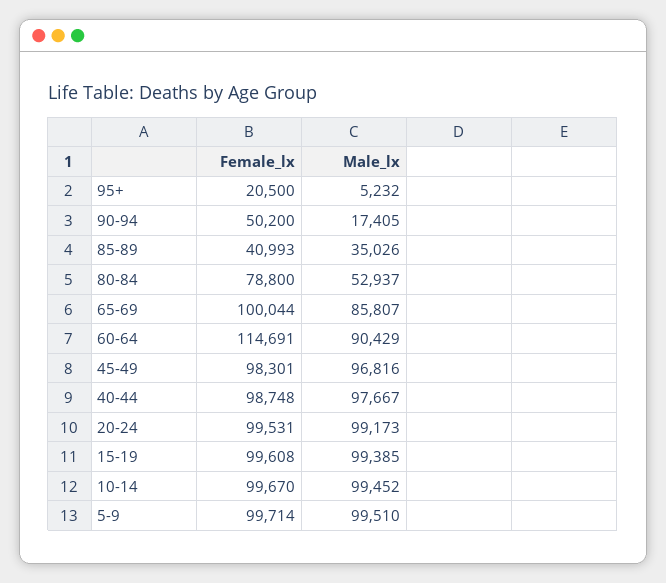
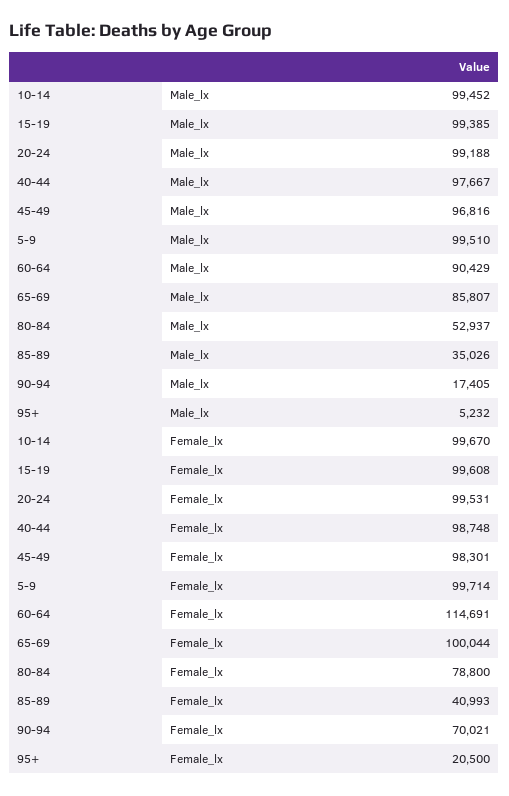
  {
    "Female_lx": {
      "95+": 20500,
-     "90-94": 50200,
+     "90-94": 70021,
      "85-89": 40993,
      "80-84": 78800,
      "65-69": 100044,
      "60-64": 114691,
      "45-49": 98301,
      "40-44": 98748,
      "20-24": 99531,
      "15-19": 99608,
      "10-14": 99670,
      "5-9": 99714
    },
    "Male_lx": {
      "95+": 5232,
      "90-94": 17405,
      "85-89": 35026,
      "80-84": 52937,
      "65-69": 85807,
      "60-64": 90429,
      "45-49": 96816,
      "40-44": 97667,
-     "20-24": 99173,
+     "20-24": 99188,
      "15-19": 99385,
      "10-14": 99452,
      "5-9": 99510
    }
  }

